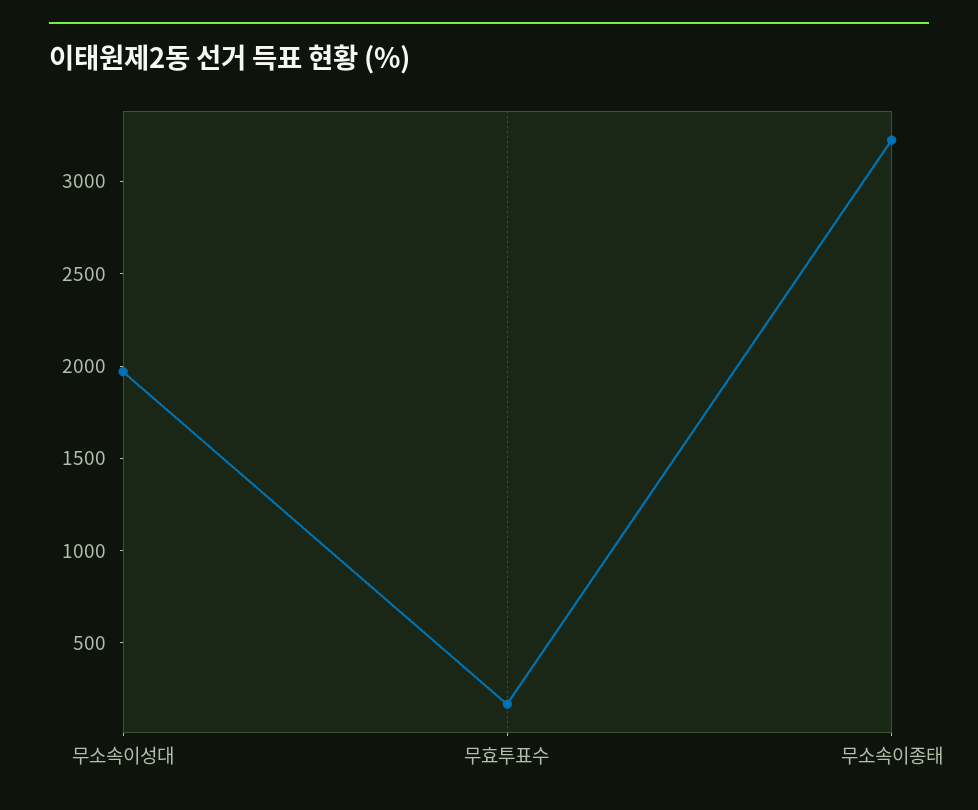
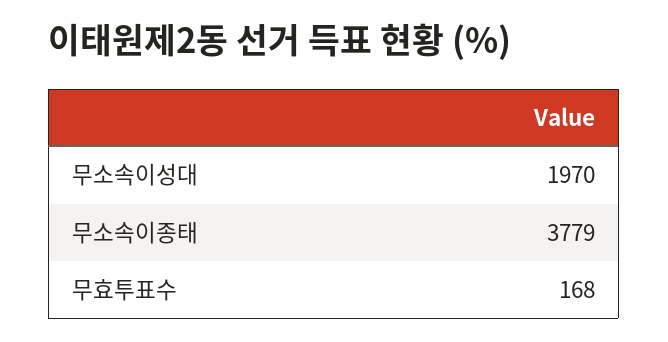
  {
    "무소속이성대": 1970,
    "무효투표수": 168,
-   "무소속이종태": 3200
+   "무소속이종태": 3779
  }

